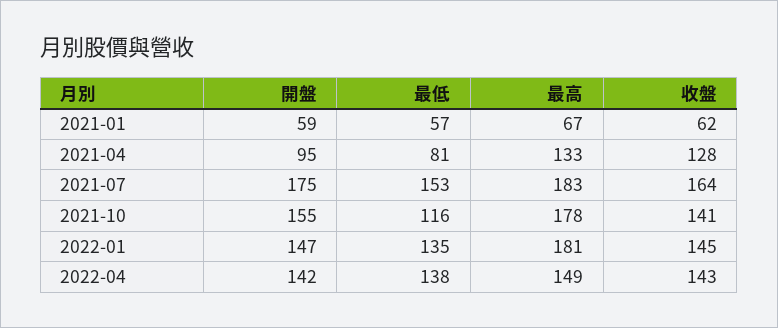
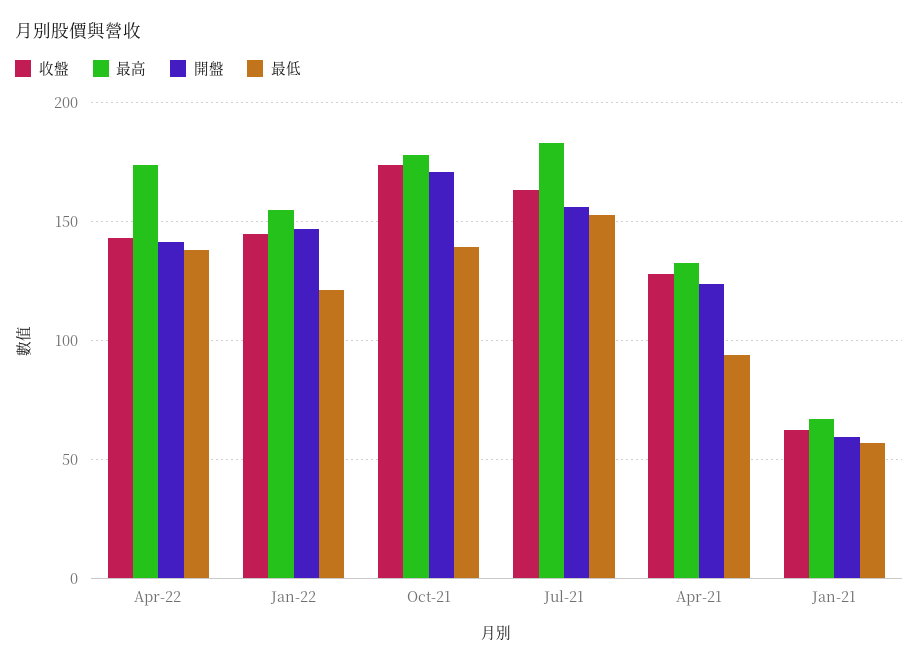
  {
    "開盤": {
      "2021-01": 59,
-     "2021-04": 95,
+     "2021-04": 125,
-     "2021-07": 175,
+     "2021-07": 155,
-     "2021-10": 155,
+     "2021-10": 170,
      "2022-01": 147,
      "2022-04": 142
    },
    "最低": {
      "2021-01": 57,
-     "2021-04": 81,
+     "2021-04": 95,
      "2021-07": 153,
-     "2021-10": 116,
+     "2021-10": 140,
-     "2022-01": 135,
+     "2022-01": 120,
      "2022-04": 138
    },
    "最高": {
      "2021-01": 67,
      "2021-04": 133,
      "2021-07": 183,
      "2021-10": 178,
-     "2022-01": 181,
+     "2022-01": 155,
-     "2022-04": 149
+     "2022-04": 175
    },
    "收盤": {
      "2021-01": 62,
      "2021-04": 128,
      "2021-07": 164,
-     "2021-10": 141,
+     "2021-10": 175,
      "2022-01": 145,
      "2022-04": 143
    }
  }

